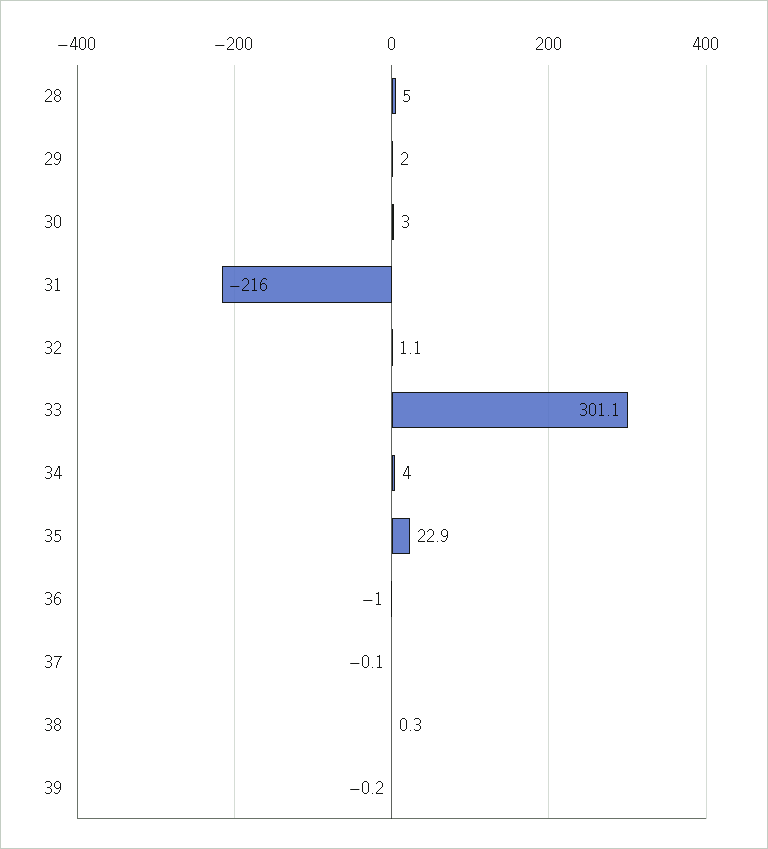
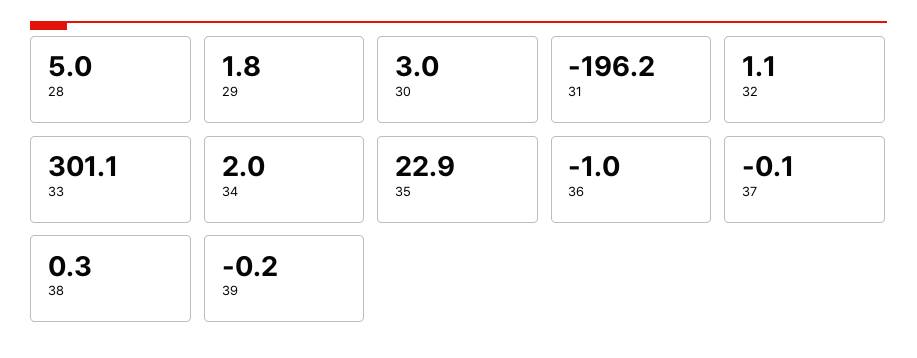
  {
    "28": 5,
-   "29": 2,
+   "29": 1.8,
    "30": 3,
-   "31": -216,
+   "31": -196.2,
    "32": 1.1,
    "33": 301.1,
-   "34": 4,
+   "34": 2,
    "35": 22.9,
    "36": -1,
    "37": -0.1,
    "38": 0.3,
    "39": -0.2
  }

